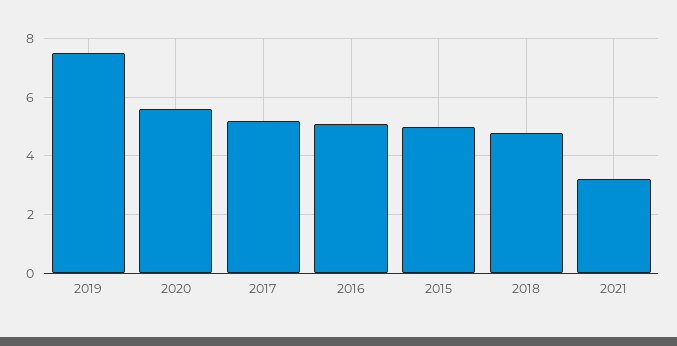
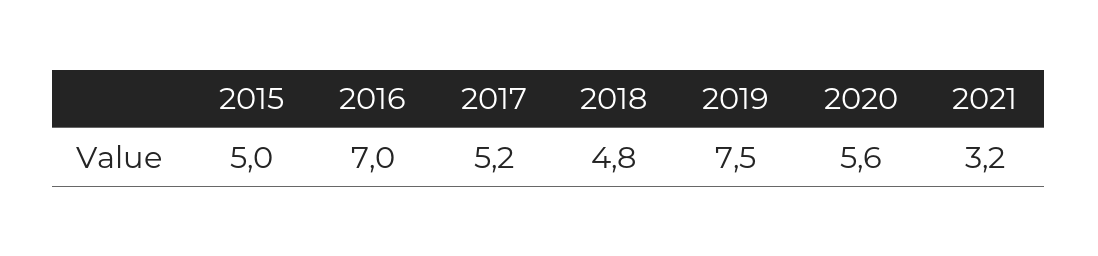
  {
    "2019": 7.5,
    "2020": 5.6,
    "2017": 5.2,
-   "2016": 5,
+   "2016": 7,
    "2015": 5,
    "2018": 4.8,
    "2021": 3.2
  }

